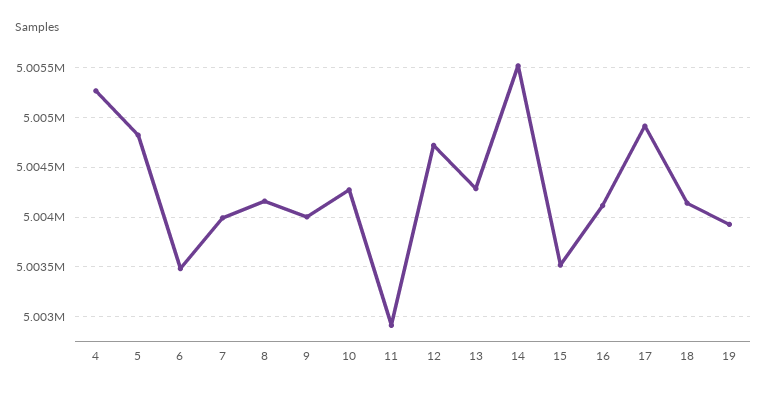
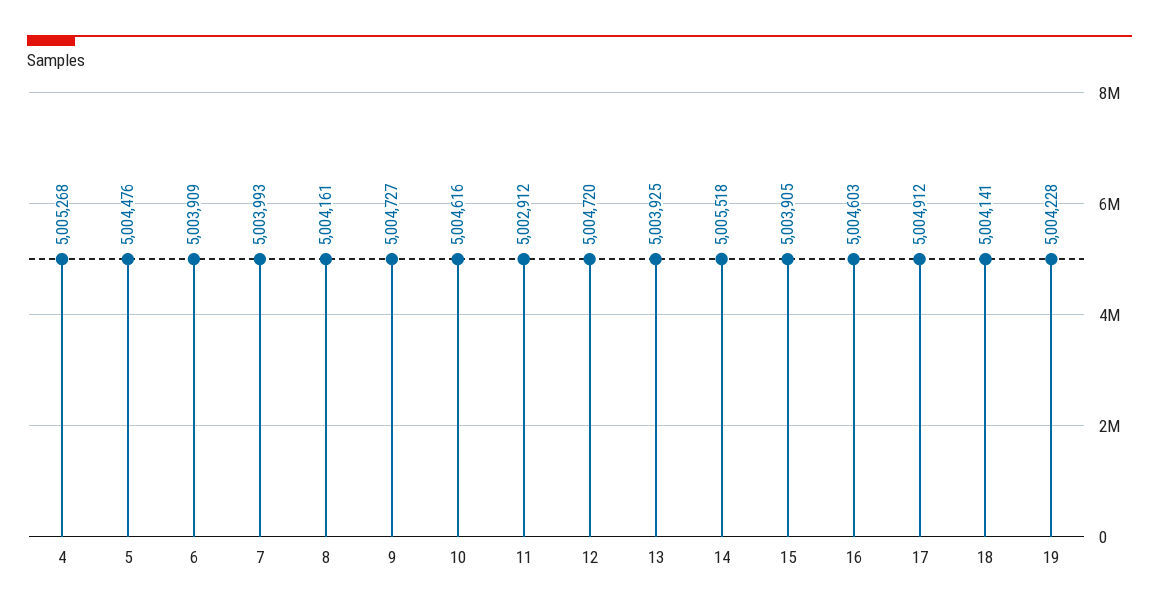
  {
    "4": 5005268,
-   "5": 5004800,
+   "5": 5004476,
-   "6": 5003500,
+   "6": 5003909,
    "7": 5003993,
    "8": 5004161,
-   "9": 5004000,
+   "9": 5004727,
-   "10": 5004300,
+   "10": 5004616,
    "11": 5002912,
    "12": 5004720,
-   "13": 5004300,
+   "13": 5003925,
    "14": 5005518,
-   "15": 5003500,
+   "15": 5003905,
-   "16": 5004100,
+   "16": 5004603,
    "17": 5004912,
    "18": 5004141,
-   "19": 5003900
+   "19": 5004228
  }

